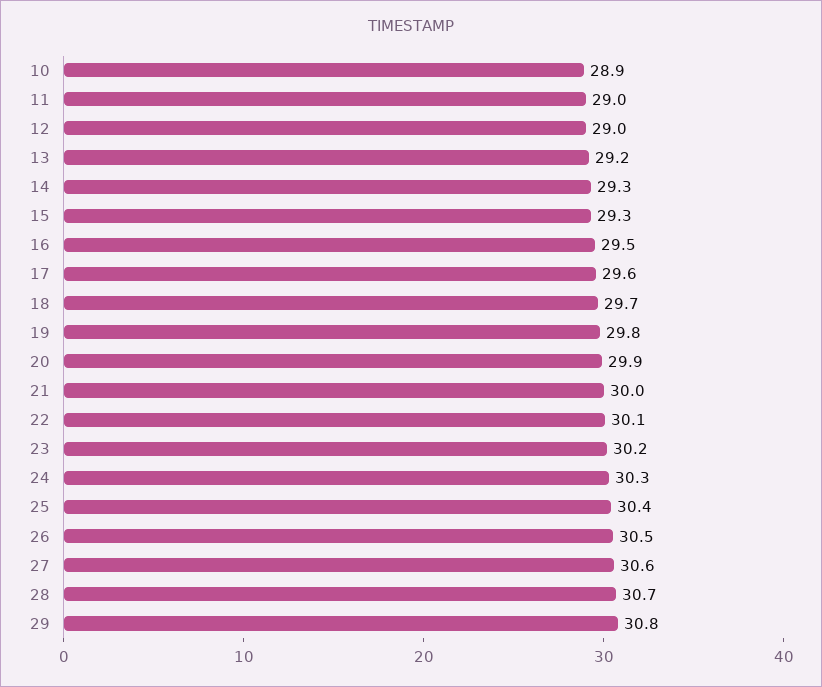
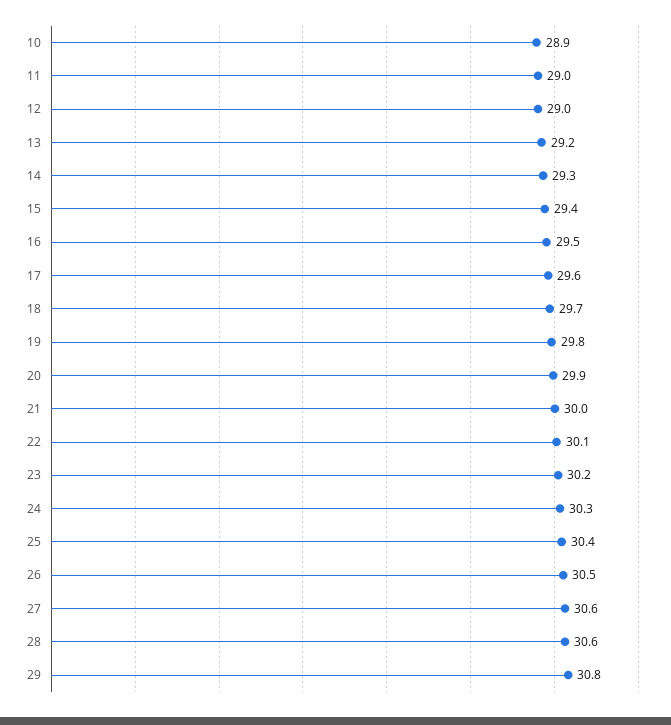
  {
    "10": 28.9,
    "11": 29,
    "12": 29,
    "13": 29.2,
    "14": 29.3,
-   "15": 29.3,
+   "15": 29.4,
    "16": 29.5,
    "17": 29.6,
    "18": 29.7,
    "19": 29.8,
    "20": 29.9,
    "21": 30,
    "22": 30.1,
    "23": 30.2,
    "24": 30.3,
    "25": 30.4,
    "26": 30.5,
    "27": 30.6,
-   "28": 30.7,
+   "28": 30.6,
    "29": 30.8
  }

